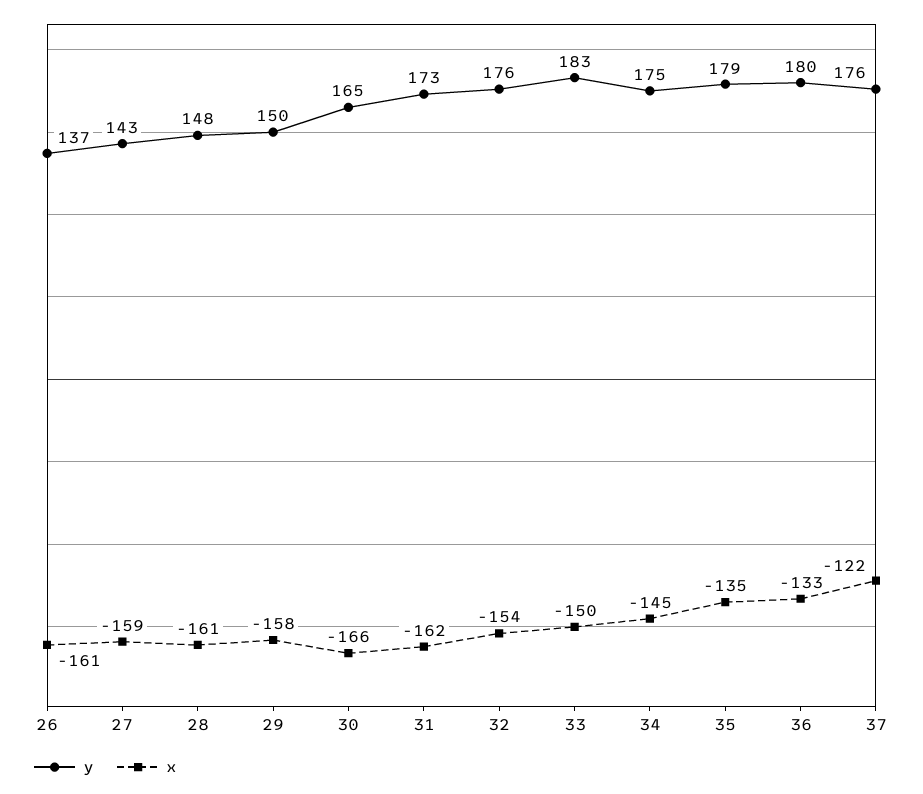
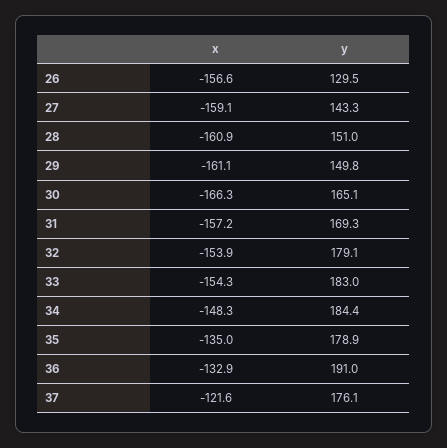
  {
    "y": {
-     "26": 137,
+     "26": 129.5,
      "27": 143.3,
-     "28": 148,
+     "28": 151,
      "29": 149.8,
      "30": 165.1,
-     "31": 173,
+     "31": 169.3,
-     "32": 176,
+     "32": 179.1,
      "33": 183,
-     "34": 175,
+     "34": 184.4,
      "35": 178.9,
-     "36": 180,
+     "36": 191,
      "37": 176.1
    },
    "x": {
-     "26": -161,
+     "26": -156.6,
      "27": -159.1,
      "28": -160.9,
-     "29": -158,
+     "29": -161.1,
      "30": -166.3,
-     "31": -162,
+     "31": -157.2,
      "32": -153.9,
-     "33": -150,
+     "33": -154.3,
-     "34": -145,
+     "34": -148.3,
      "35": -135,
      "36": -132.9,
      "37": -121.6
    }
  }

